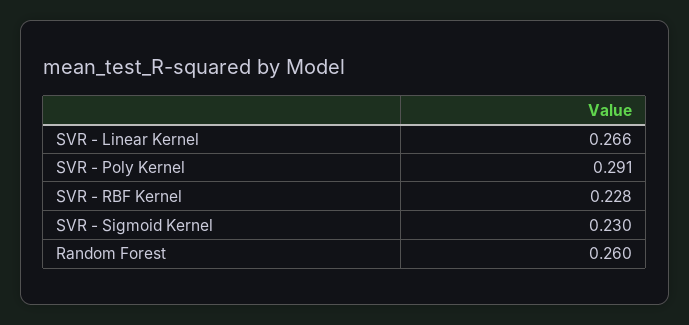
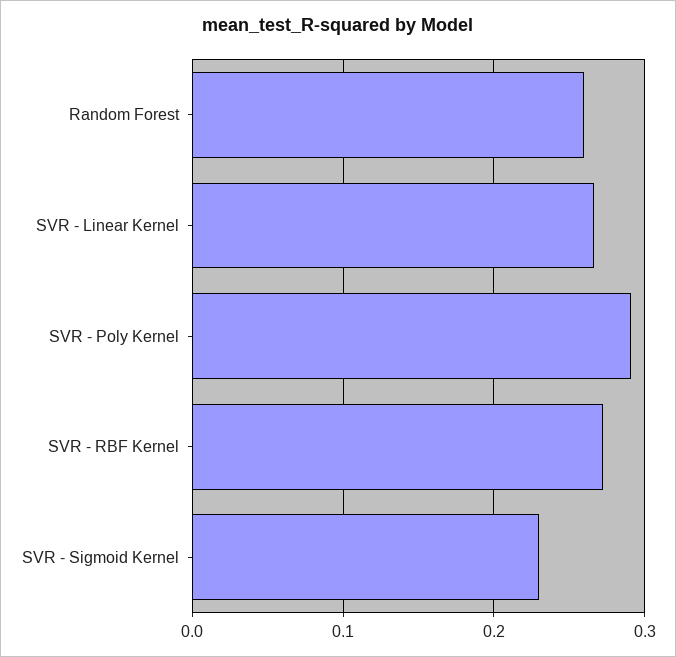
  {
    "SVR - Linear Kernel": 0.266,
    "SVR - Poly Kernel": 0.291,
-   "SVR - RBF Kernel": 0.228,
+   "SVR - RBF Kernel": 0.27,
    "SVR - Sigmoid Kernel": 0.23,
    "Random Forest": 0.26
  }

